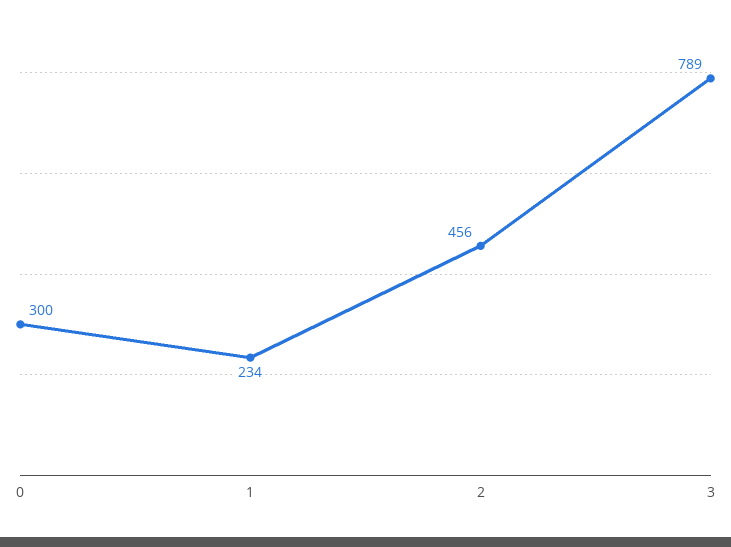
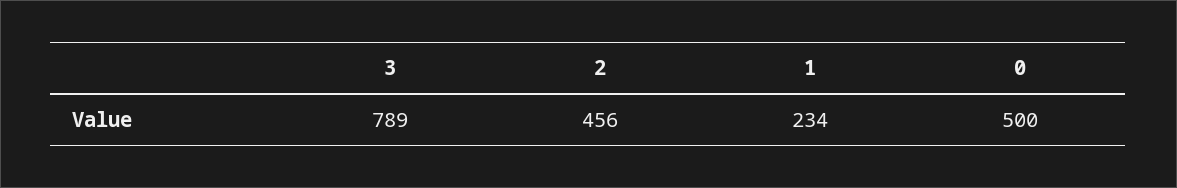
  {
-   "0": 300,
+   "0": 500,
    "1": 234,
    "2": 456,
    "3": 789
  }

